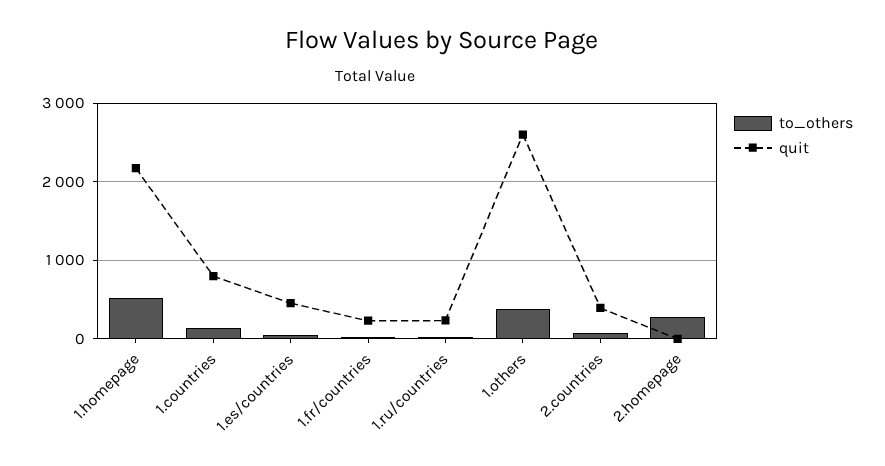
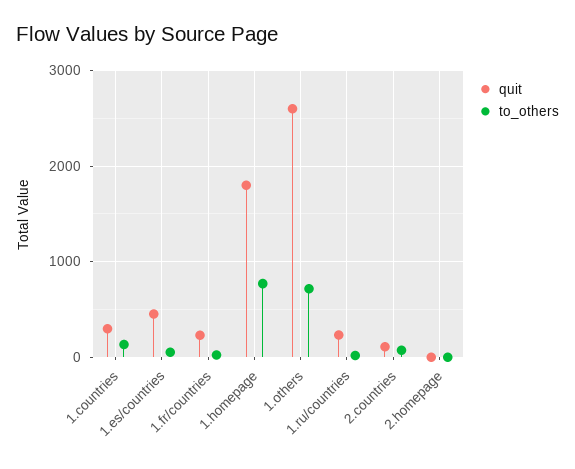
  {
    "to_others": {
-     "1.homepage": 500,
+     "1.homepage": 800,
      "1.countries": 100,
      "1.es/countries": 100,
      "1.fr/countries": 0,
      "1.ru/countries": 0,
-     "1.others": 400,
+     "1.others": 700,
      "2.countries": 100,
-     "2.homepage": 300
+     "2.homepage": 0
    },
    "quit": {
-     "1.homepage": 2200,
+     "1.homepage": 1800,
-     "1.countries": 800,
+     "1.countries": 300,
      "1.es/countries": 500,
      "1.fr/countries": 200,
      "1.ru/countries": 200,
      "1.others": 2600,
-     "2.countries": 400,
+     "2.countries": 100,
      "2.homepage": 0
    }
  }

